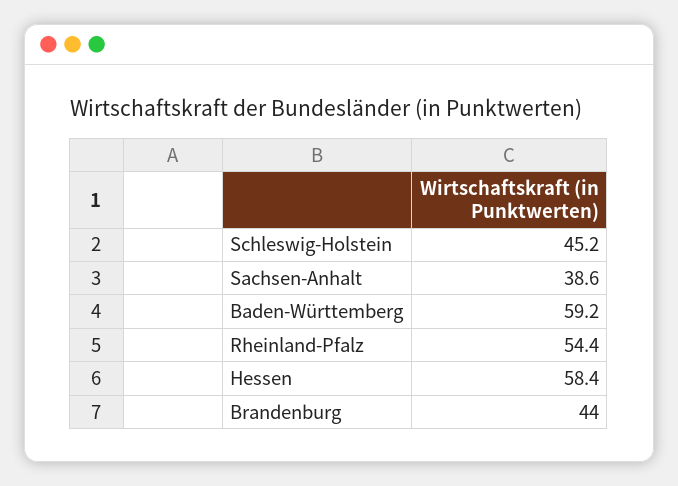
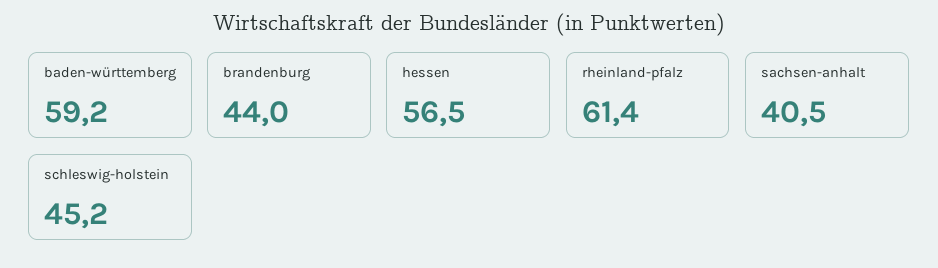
  {
    "Schleswig-Holstein": 45.2,
-   "Sachsen-Anhalt": 38.6,
+   "Sachsen-Anhalt": 40.5,
    "Baden-Württemberg": 59.2,
-   "Rheinland-Pfalz": 54.4,
+   "Rheinland-Pfalz": 61.4,
-   "Hessen": 58.4,
+   "Hessen": 56.5,
    "Brandenburg": 44
  }

